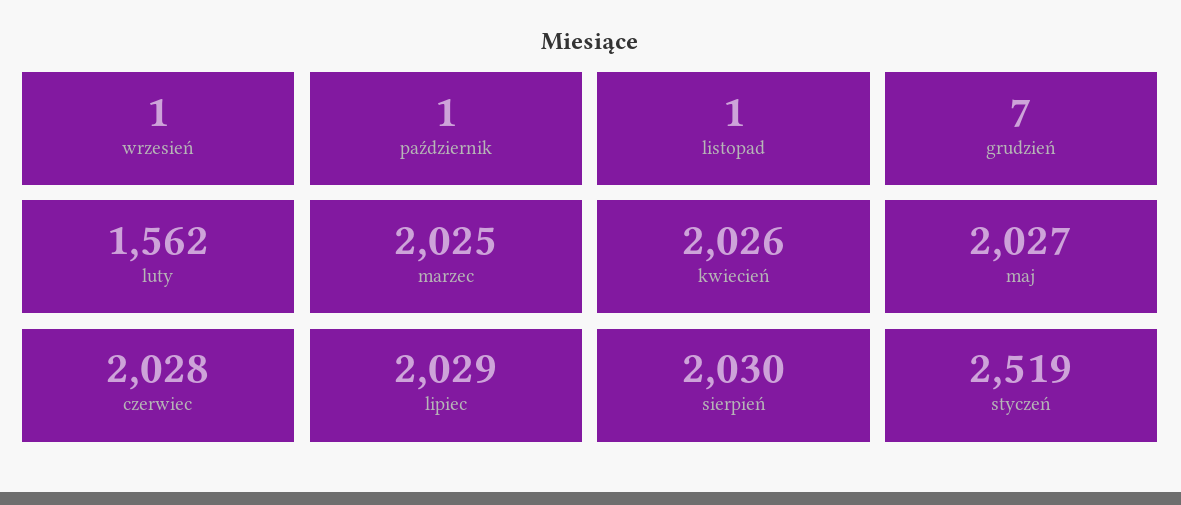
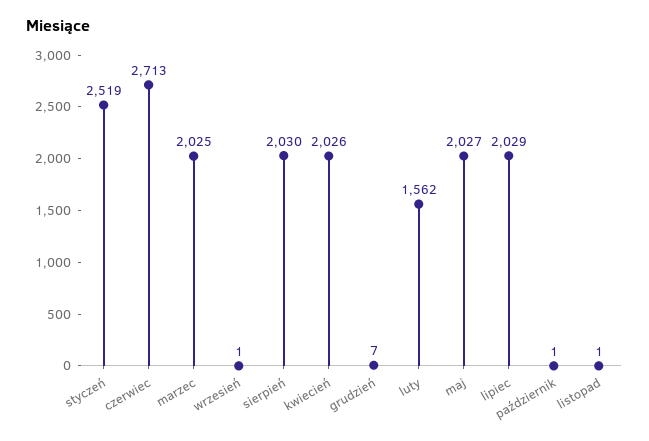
  {
    "wrzesień": 1,
    "październik": 1,
    "listopad": 1,
    "grudzień": 7,
    "luty": 1562,
    "marzec": 2025,
    "kwiecień": 2026,
    "maj": 2027,
-   "czerwiec": 2028,
+   "czerwiec": 2713,
    "lipiec": 2029,
    "sierpień": 2030,
    "styczeń": 2519
  }

